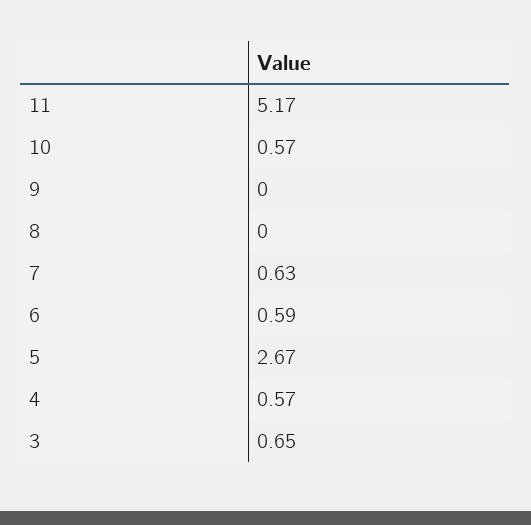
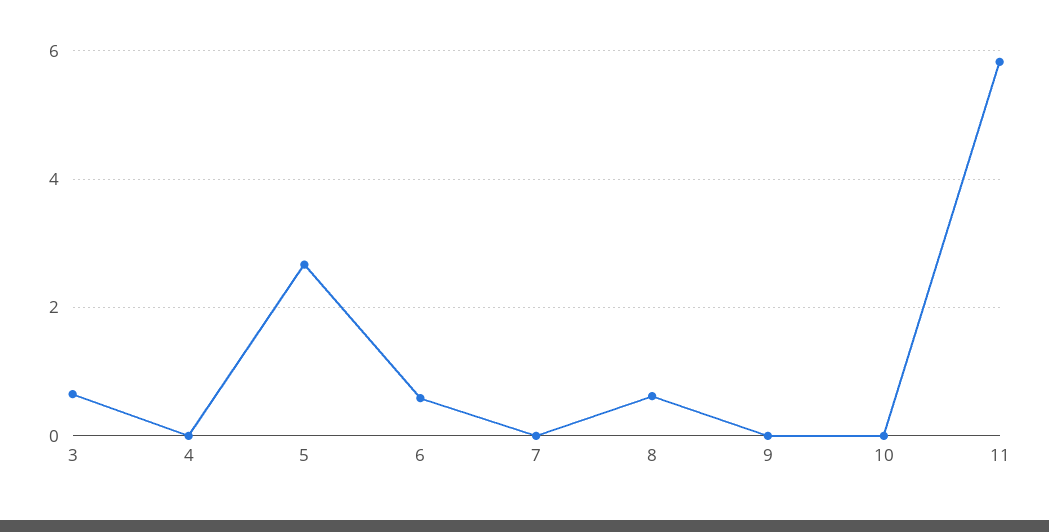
  {
-   "11": 5.17,
+   "11": 5.8,
-   "10": 0.57,
+   "10": 0,
    "9": 0,
-   "8": 0,
+   "8": 0.6,
-   "7": 0.63,
+   "7": 0,
    "6": 0.59,
    "5": 2.67,
-   "4": 0.57,
+   "4": 0,
    "3": 0.65
  }

